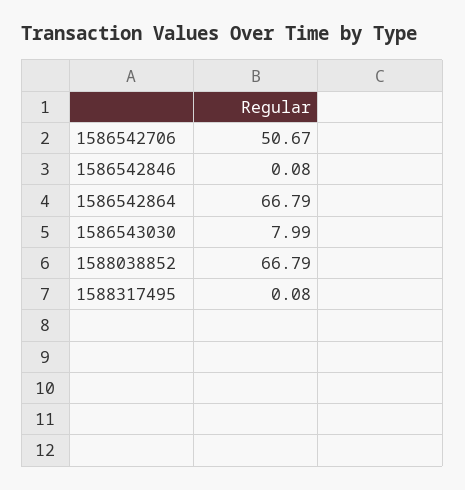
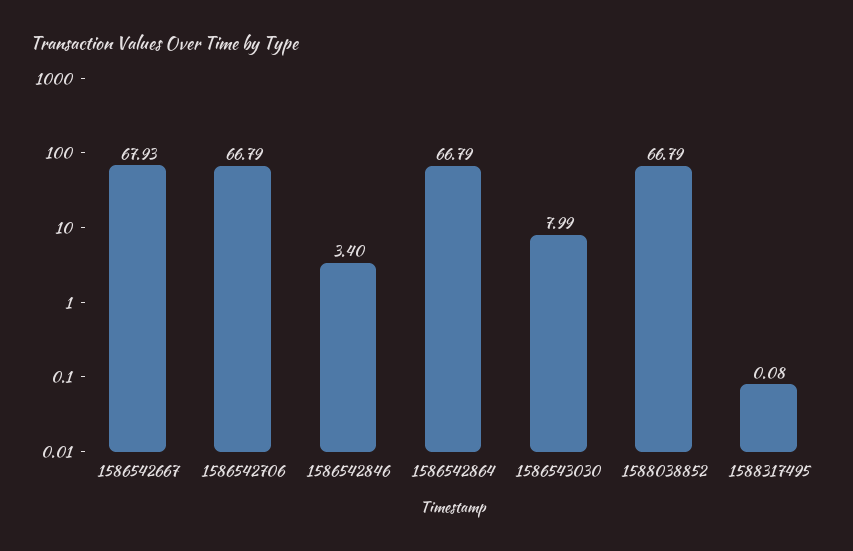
  {
-   "1586542706": 50.67,
+   "1586542706": 66.79,
-   "1586542846": 0.08,
+   "1586542846": 3.4,
    "1586542864": 66.79,
    "1586543030": 7.99,
    "1588038852": 66.79,
-   "1588317495": 0.08
+   "1588317495": 0.08,
+   "1586542667": 67.93
  }

